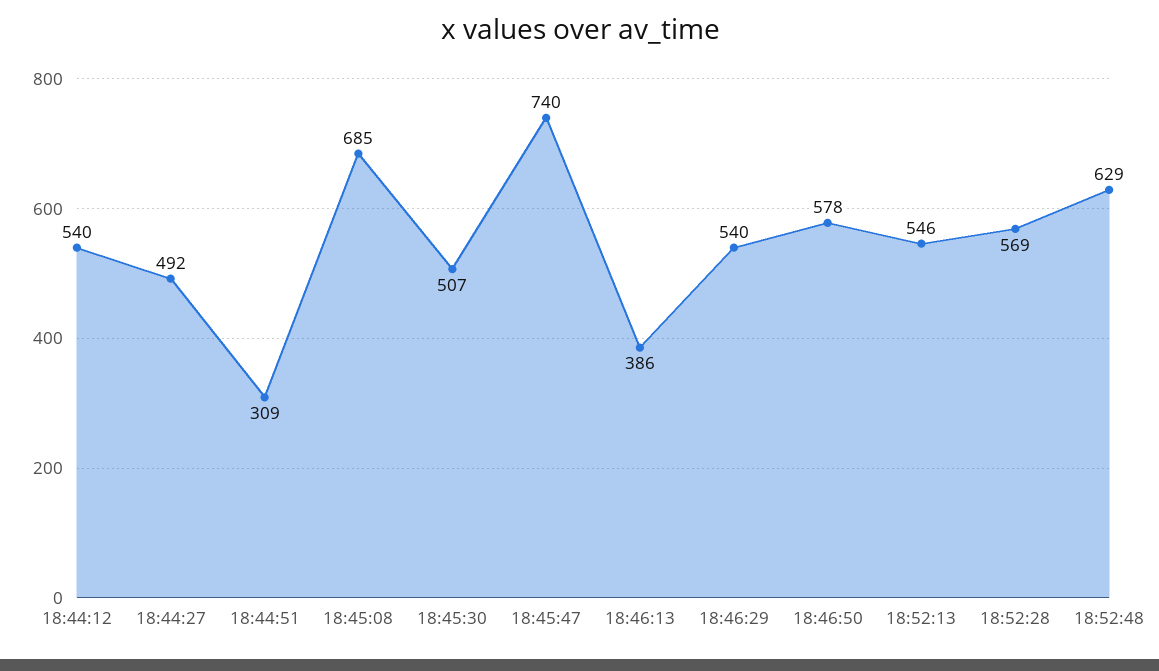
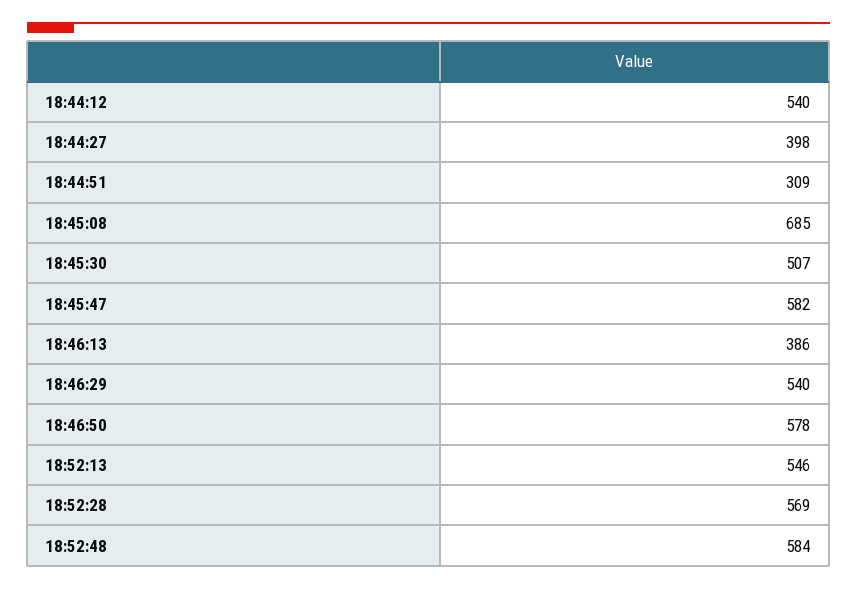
  {
    "18:44:12": 540,
-   "18:44:27": 492,
+   "18:44:27": 398,
    "18:44:51": 309,
    "18:45:08": 685,
    "18:45:30": 507,
-   "18:45:47": 740,
+   "18:45:47": 582,
    "18:46:13": 386,
    "18:46:29": 540,
    "18:46:50": 578,
    "18:52:13": 546,
    "18:52:28": 569,
-   "18:52:48": 629
+   "18:52:48": 584
  }

